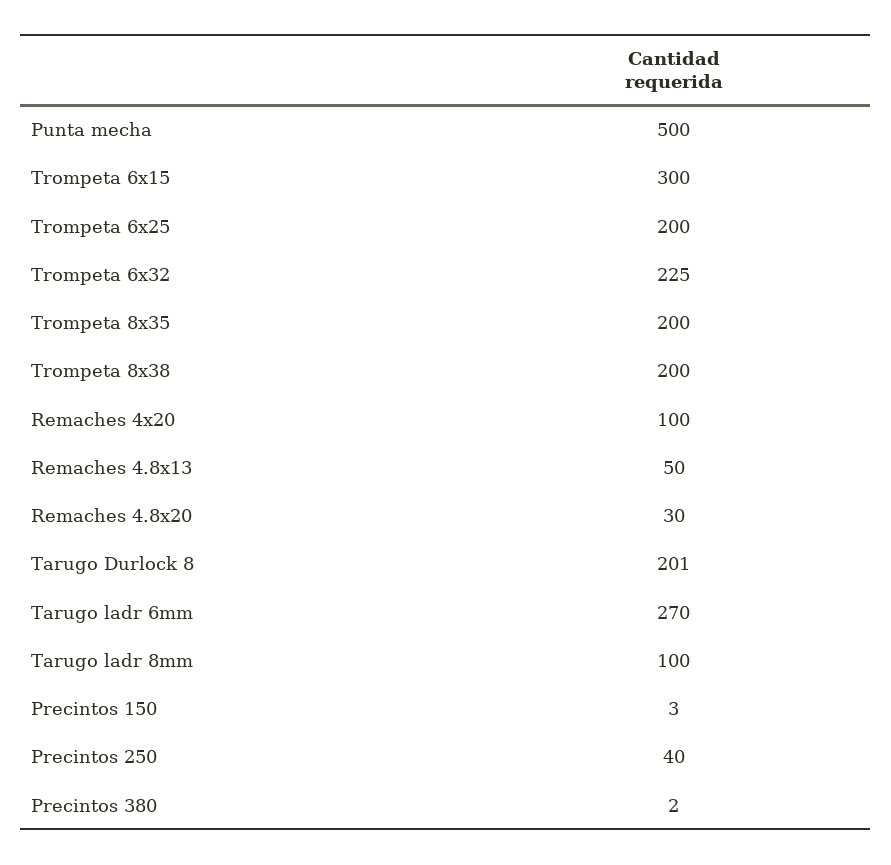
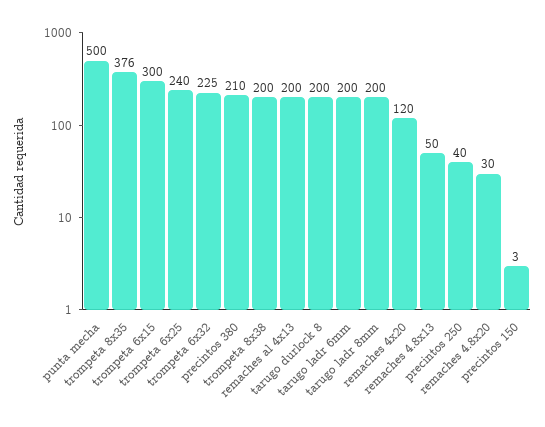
  {
    "Punta mecha": 500,
    "Trompeta 6x15": 300,
-   "Trompeta 6x25": 200,
+   "Trompeta 6x25": 240,
    "Trompeta 6x32": 225,
-   "Trompeta 8x35": 200,
+   "Trompeta 8x35": 376,
    "Trompeta 8x38": 200,
-   "Remaches 4x20": 100,
+   "Remaches 4x20": 120,
    "Remaches 4.8x13": 50,
    "Remaches 4.8x20": 30,
-   "Tarugo Durlock 8": 201,
+   "Tarugo Durlock 8": 200,
-   "Tarugo ladr 6mm": 270,
+   "Tarugo ladr 6mm": 200,
-   "Tarugo ladr 8mm": 100,
+   "Tarugo ladr 8mm": 200,
    "Precintos 150": 3,
    "Precintos 250": 40,
-   "Precintos 380": 2
+   "Precintos 380": 210,
+   "remaches al 4x13": 200
  }

